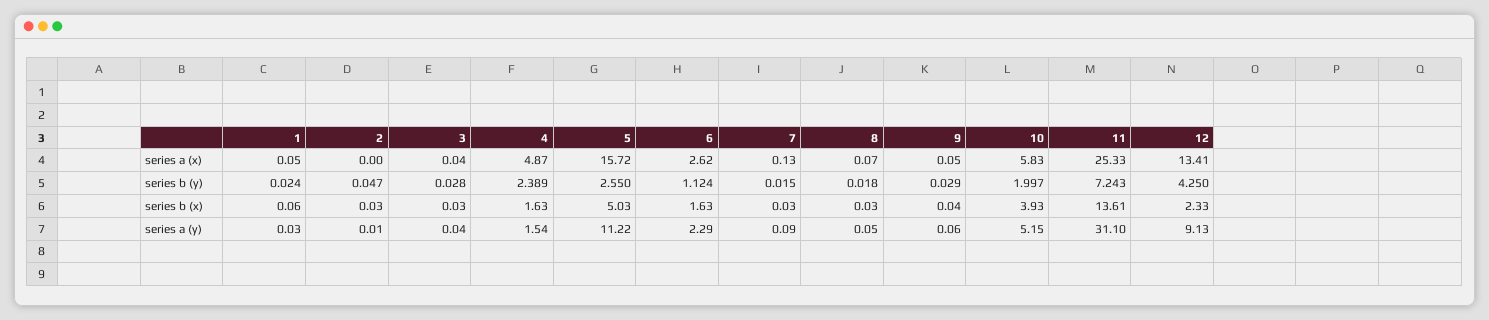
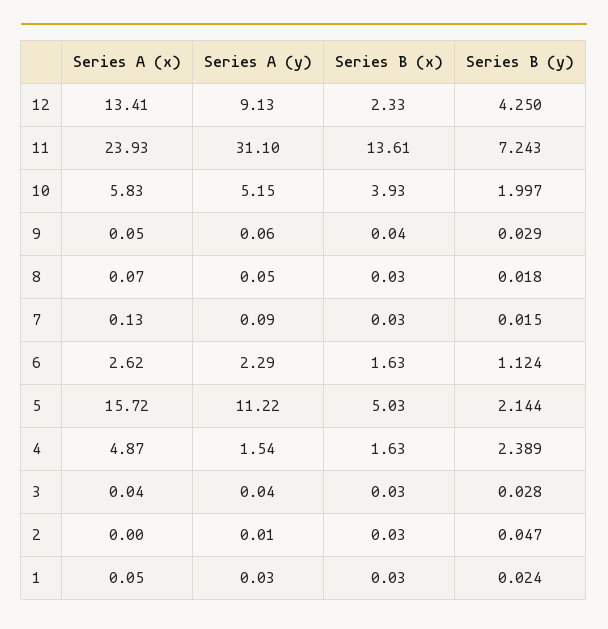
  {
    "1": {
      "series a (x)": 0.05,
      "series b (y)": 0.024,
-     "series b (x)": 0.06,
+     "series b (x)": 0.03,
      "series a (y)": 0.03
    },
    "2": {
      "series a (x)": 0,
      "series b (y)": 0.047,
      "series b (x)": 0.03,
      "series a (y)": 0.01
    },
    "3": {
      "series a (x)": 0.04,
      "series b (y)": 0.028,
      "series b (x)": 0.03,
      "series a (y)": 0.04
    },
    "4": {
      "series a (x)": 4.87,
      "series b (y)": 2.389,
      "series b (x)": 1.63,
      "series a (y)": 1.54
    },
    "5": {
      "series a (x)": 15.72,
-     "series b (y)": 2.55,
+     "series b (y)": 2.144,
      "series b (x)": 5.03,
      "series a (y)": 11.22
    },
    "6": {
      "series a (x)": 2.62,
      "series b (y)": 1.124,
      "series b (x)": 1.63,
      "series a (y)": 2.29
    },
    "7": {
      "series a (x)": 0.13,
      "series b (y)": 0.015,
      "series b (x)": 0.03,
      "series a (y)": 0.09
    },
    "8": {
      "series a (x)": 0.07,
      "series b (y)": 0.018,
      "series b (x)": 0.03,
      "series a (y)": 0.05
    },
    "9": {
      "series a (x)": 0.05,
      "series b (y)": 0.029,
      "series b (x)": 0.04,
      "series a (y)": 0.06
    },
    "10": {
      "series a (x)": 5.83,
      "series b (y)": 1.997,
      "series b (x)": 3.93,
      "series a (y)": 5.15
    },
    "11": {
-     "series a (x)": 25.33,
+     "series a (x)": 23.93,
      "series b (y)": 7.243,
      "series b (x)": 13.61,
      "series a (y)": 31.1
    },
    "12": {
      "series a (x)": 13.41,
      "series b (y)": 4.25,
      "series b (x)": 2.33,
      "series a (y)": 9.13
    }
  }

